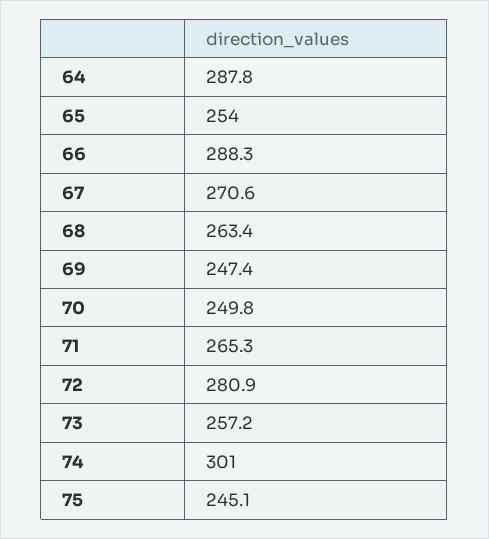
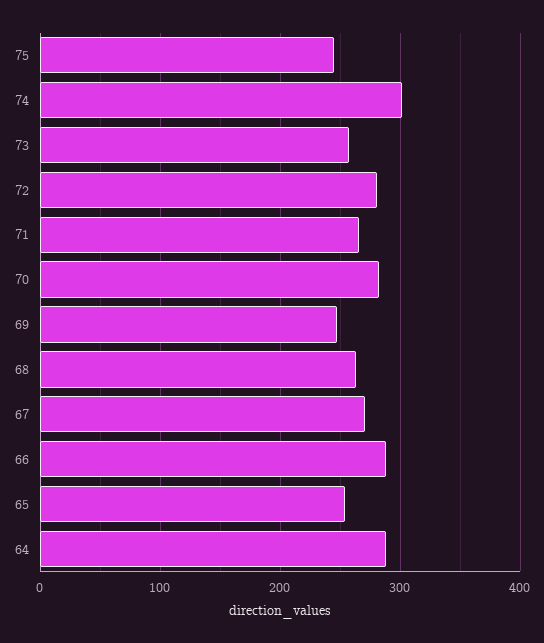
  {
    "64": 287.8,
    "65": 254,
    "66": 288.3,
    "67": 270.6,
    "68": 263.4,
    "69": 247.4,
-   "70": 249.8,
+   "70": 280,
    "71": 265.3,
    "72": 280.9,
    "73": 257.2,
    "74": 301,
    "75": 245.1
  }

